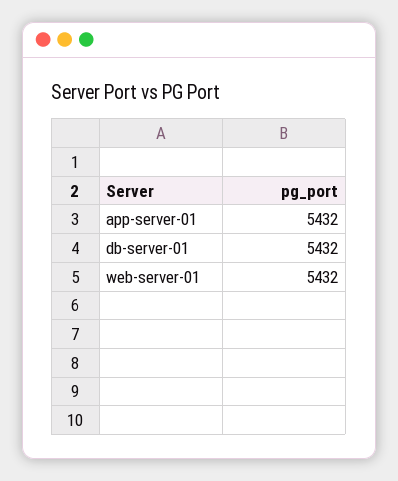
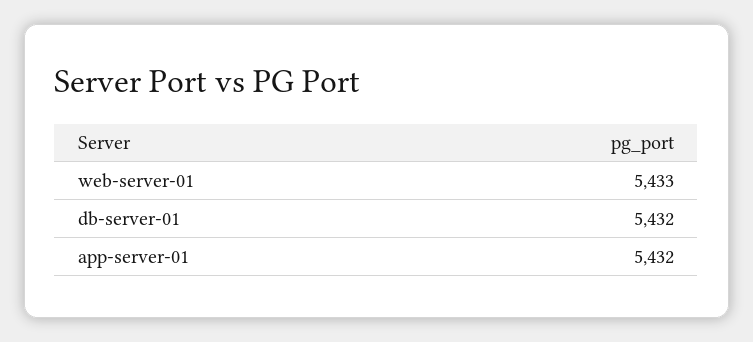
  {
    "app-server-01": 5432,
    "db-server-01": 5432,
-   "web-server-01": 5432
+   "web-server-01": 5433
  }

